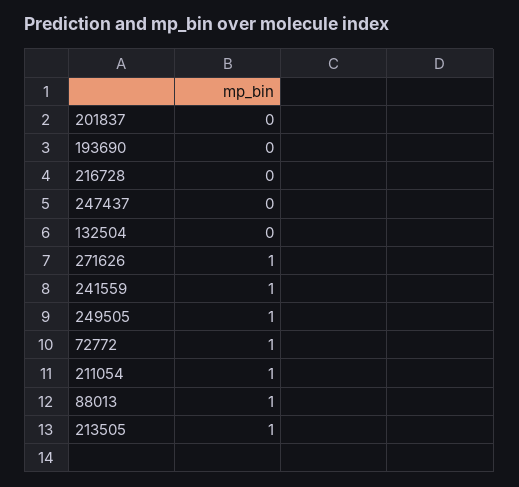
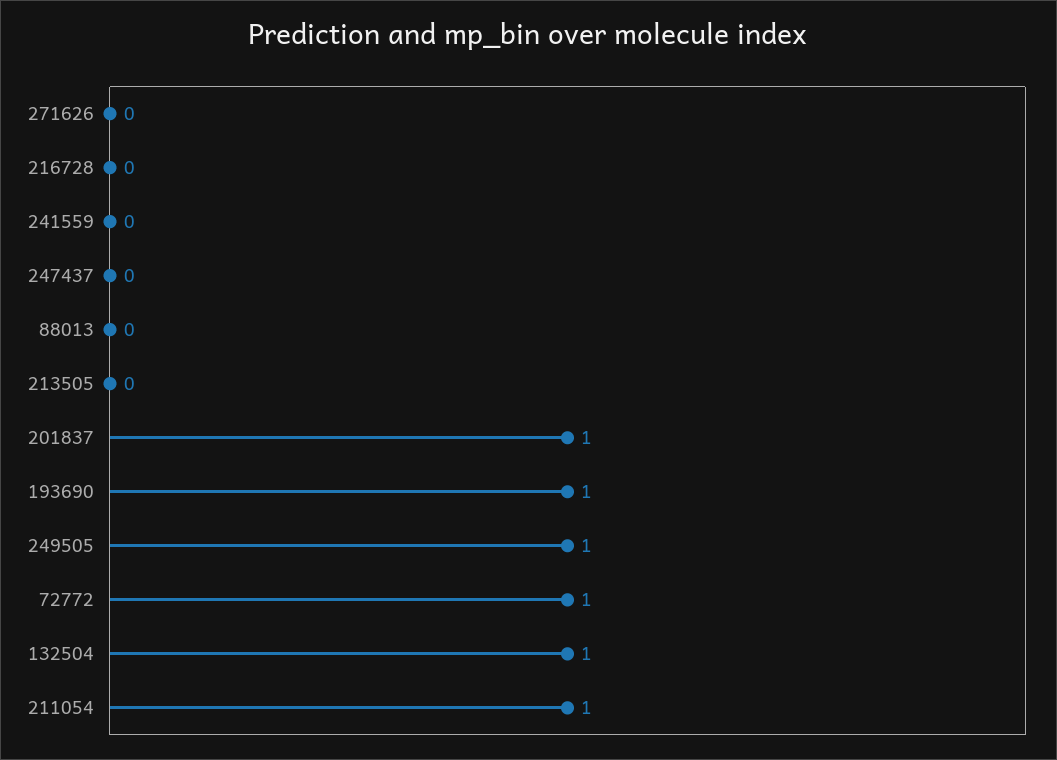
  {
-   "201837": 0,
+   "201837": 1,
-   "193690": 0,
+   "193690": 1,
    "216728": 0,
    "247437": 0,
-   "132504": 0,
+   "132504": 1,
-   "271626": 1,
+   "271626": 0,
-   "241559": 1,
+   "241559": 0,
    "249505": 1,
    "72772": 1,
    "211054": 1,
-   "88013": 1,
+   "88013": 0,
-   "213505": 1
+   "213505": 0
  }

